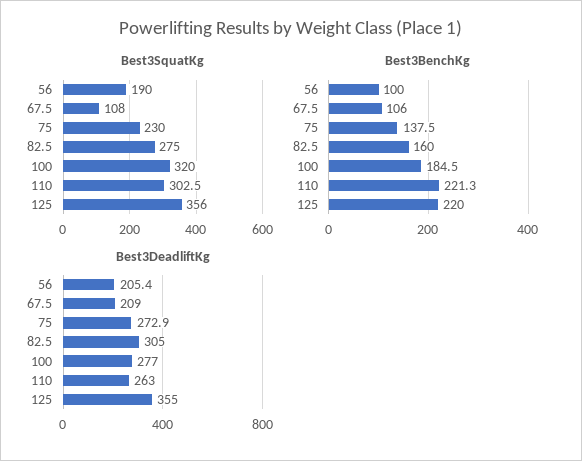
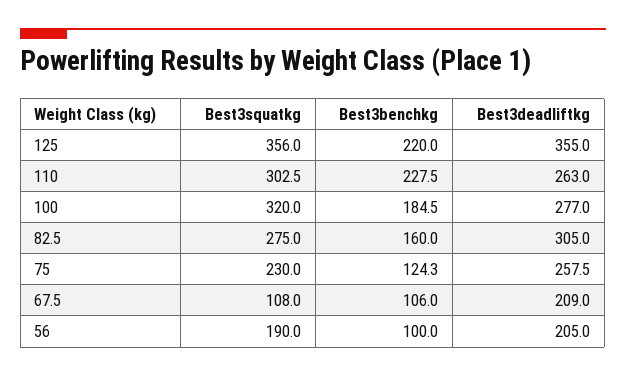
  {
    "Best3SquatKg": {
      "56": 190,
      "67.5": 108,
      "75": 230,
      "82.5": 275,
      "100": 320,
      "110": 302.5,
      "125": 356
    },
    "Best3BenchKg": {
      "56": 100,
      "67.5": 106,
-     "75": 137.5,
+     "75": 124.3,
      "82.5": 160,
      "100": 184.5,
-     "110": 221.3,
+     "110": 227.5,
      "125": 220
    },
    "Best3DeadliftKg": {
-     "56": 205.4,
+     "56": 205,
      "67.5": 209,
-     "75": 272.9,
+     "75": 257.5,
      "82.5": 305,
      "100": 277,
      "110": 263,
      "125": 355
    }
  }

